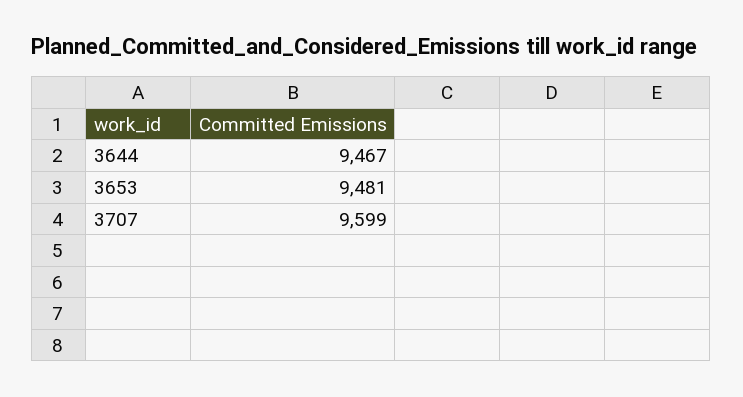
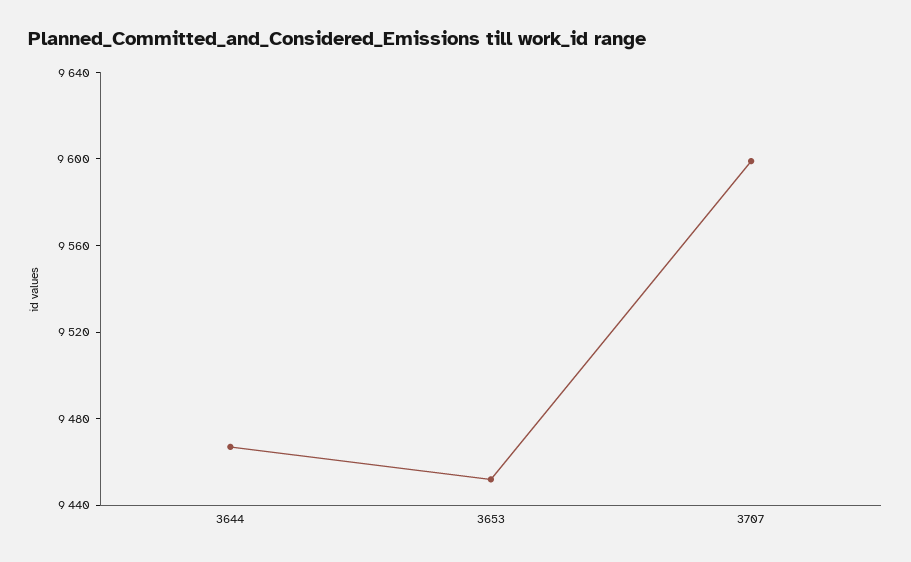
  {
    "3644": 9467,
-   "3653": 9481,
+   "3653": 9450,
    "3707": 9599
  }

